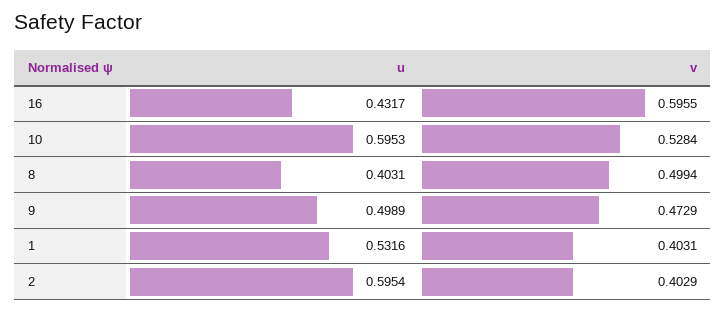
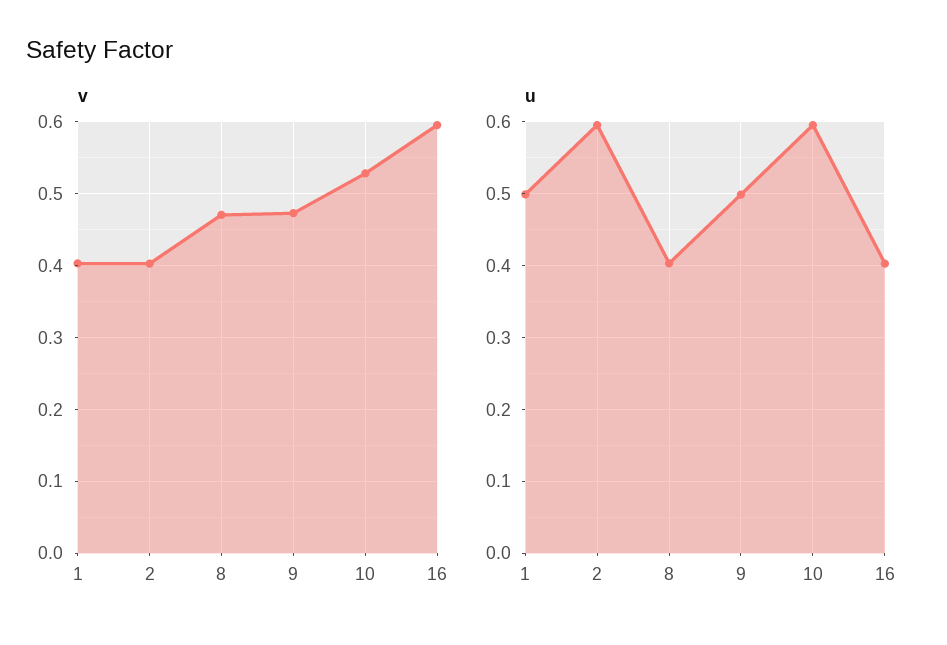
  {
    "u": {
-     "16": 0.4317,
+     "16": 0.4,
      "10": 0.5953,
      "8": 0.4031,
      "9": 0.4989,
-     "1": 0.5316,
+     "1": 0.5,
      "2": 0.5954
    },
    "v": {
      "16": 0.5955,
      "10": 0.5284,
-     "8": 0.4994,
+     "8": 0.47,
      "9": 0.4729,
      "1": 0.4031,
      "2": 0.4029
    }
  }

